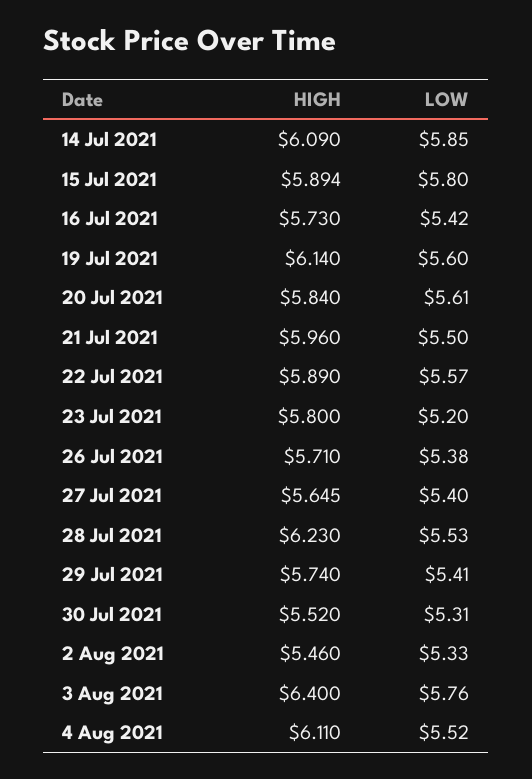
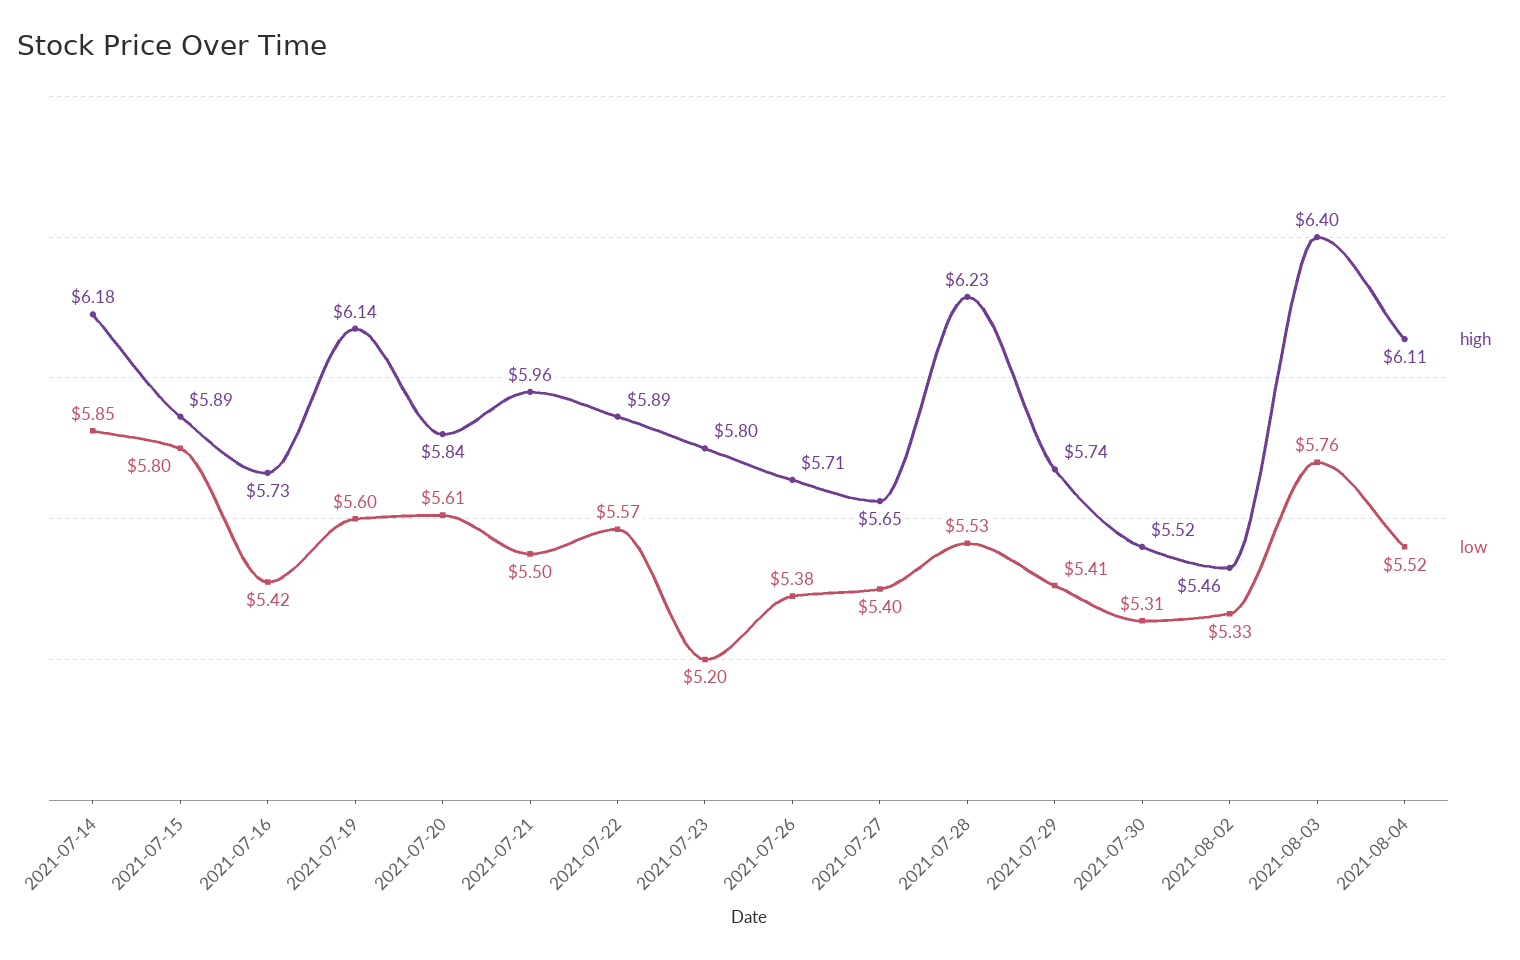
  {
    "HIGH": {
-     "14 Jul 2021": 6.09,
+     "14 Jul 2021": 6.18,
      "15 Jul 2021": 5.894,
      "16 Jul 2021": 5.73,
      "19 Jul 2021": 6.14,
      "20 Jul 2021": 5.84,
      "21 Jul 2021": 5.96,
      "22 Jul 2021": 5.89,
      "23 Jul 2021": 5.8,
      "26 Jul 2021": 5.71,
      "27 Jul 2021": 5.645,
      "28 Jul 2021": 6.23,
      "29 Jul 2021": 5.74,
      "30 Jul 2021": 5.52,
      "2 Aug 2021": 5.46,
      "3 Aug 2021": 6.4,
      "4 Aug 2021": 6.11
    },
    "LOW": {
      "14 Jul 2021": 5.85,
      "15 Jul 2021": 5.8,
      "16 Jul 2021": 5.42,
      "19 Jul 2021": 5.6,
      "20 Jul 2021": 5.61,
      "21 Jul 2021": 5.5,
      "22 Jul 2021": 5.57,
      "23 Jul 2021": 5.2,
      "26 Jul 2021": 5.38,
      "27 Jul 2021": 5.4,
      "28 Jul 2021": 5.53,
      "29 Jul 2021": 5.41,
      "30 Jul 2021": 5.31,
      "2 Aug 2021": 5.33,
      "3 Aug 2021": 5.76,
      "4 Aug 2021": 5.52
    }
  }

